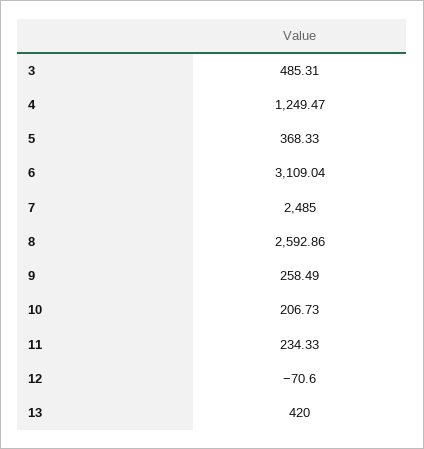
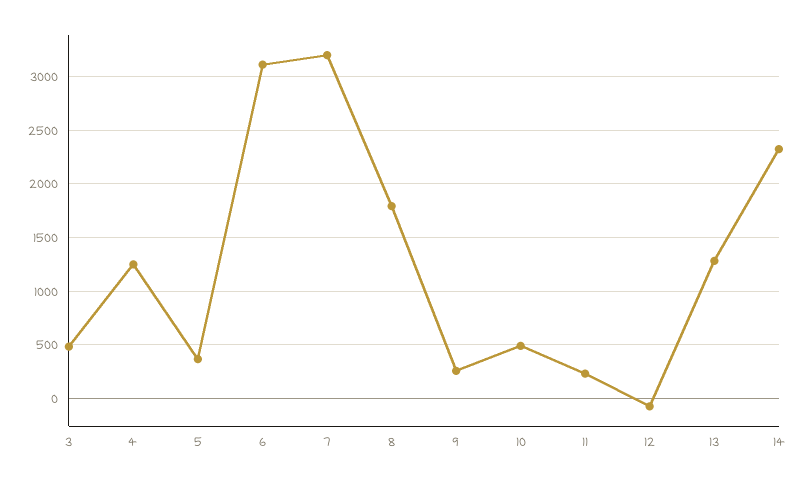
  {
    "3": 485.31,
    "4": 1249.47,
    "5": 368.33,
    "6": 3109.04,
-   "7": 2485,
+   "7": 3200,
-   "8": 2592.86,
+   "8": 1800,
    "9": 258.49,
-   "10": 206.73,
+   "10": 500,
    "11": 234.33,
    "12": -70.6,
-   "13": 420
+   "13": 1300,
+   "14": 2300
  }

